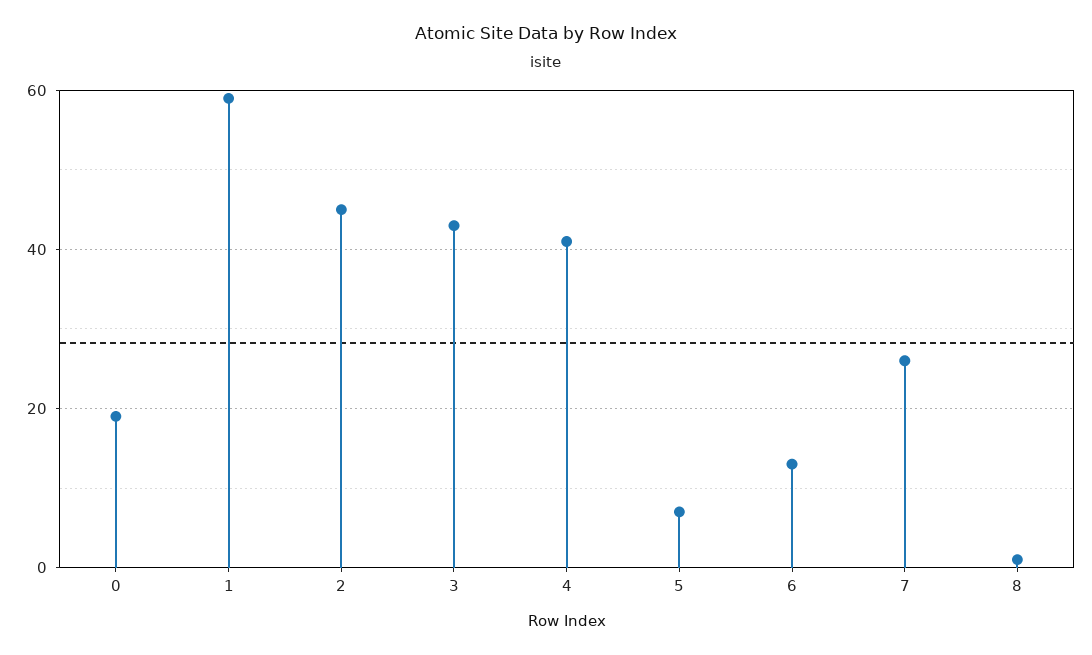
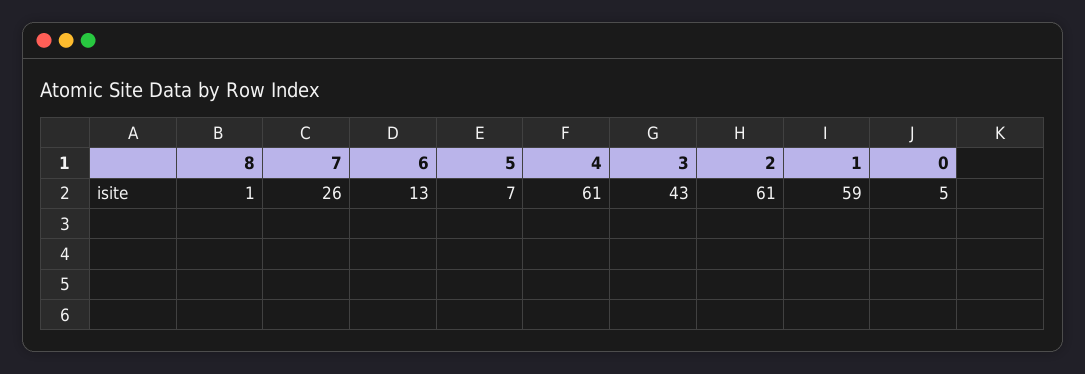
  {
-   "0": 20,
+   "0": 5,
    "1": 59,
-   "2": 45,
+   "2": 61,
    "3": 43,
-   "4": 40,
+   "4": 61,
    "5": 7,
    "6": 13,
    "7": 26,
    "8": 1
  }

